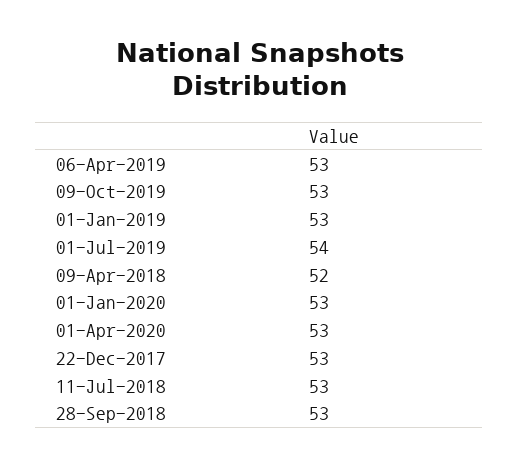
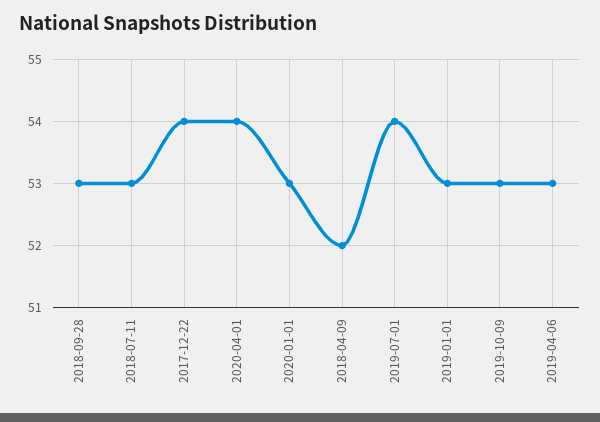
  {
    "06-Apr-2019": 53,
    "09-Oct-2019": 53,
    "01-Jan-2019": 53,
    "01-Jul-2019": 54,
    "09-Apr-2018": 52,
    "01-Jan-2020": 53,
-   "01-Apr-2020": 53,
+   "01-Apr-2020": 54,
-   "22-Dec-2017": 53,
+   "22-Dec-2017": 54,
    "11-Jul-2018": 53,
    "28-Sep-2018": 53
  }

